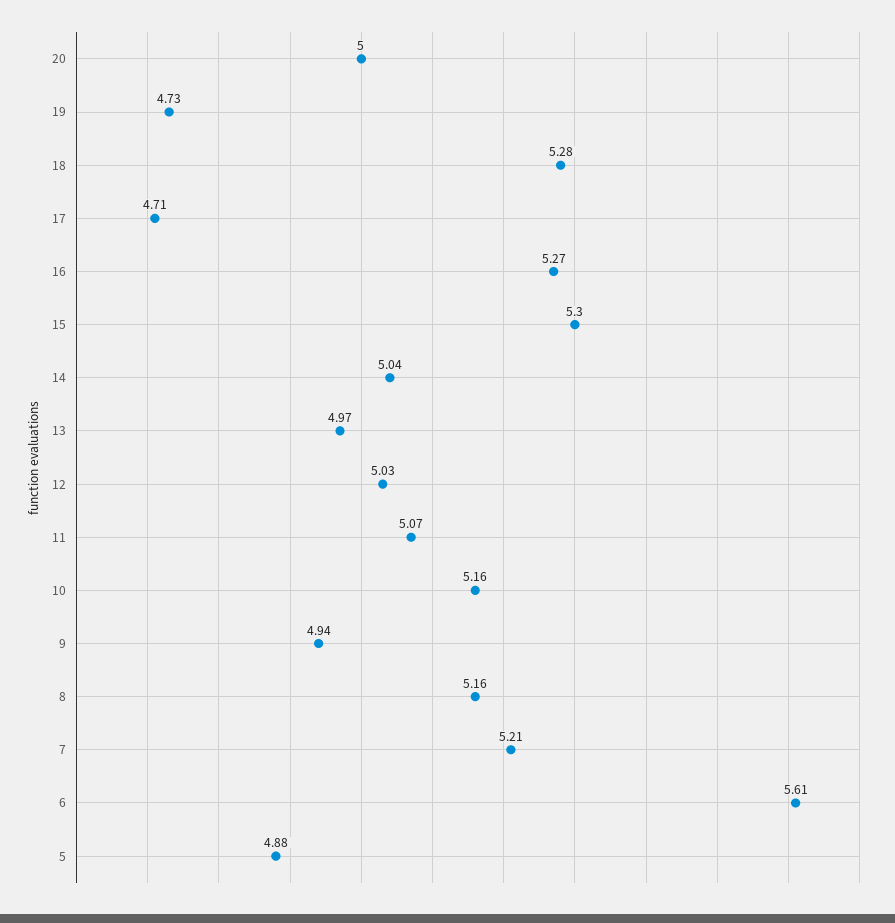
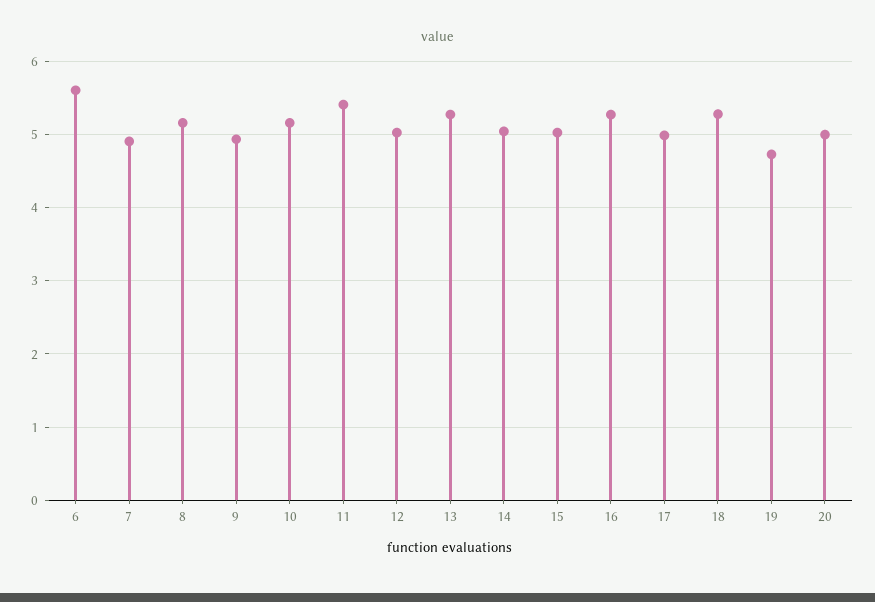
  {
    "20": 5,
    "19": 4.73,
    "18": 5.28,
-   "17": 4.71,
+   "17": 5,
    "16": 5.27,
-   "15": 5.3,
+   "15": 5,
    "14": 5.04,
-   "13": 4.97,
+   "13": 5.3,
    "12": 5.03,
-   "11": 5.07,
+   "11": 5.4,
    "10": 5.16,
    "9": 4.94,
    "8": 5.16,
-   "7": 5.21,
+   "7": 4.9,
-   "6": 5.61,
+   "6": 5.61
-   "5": 4.88
  }

